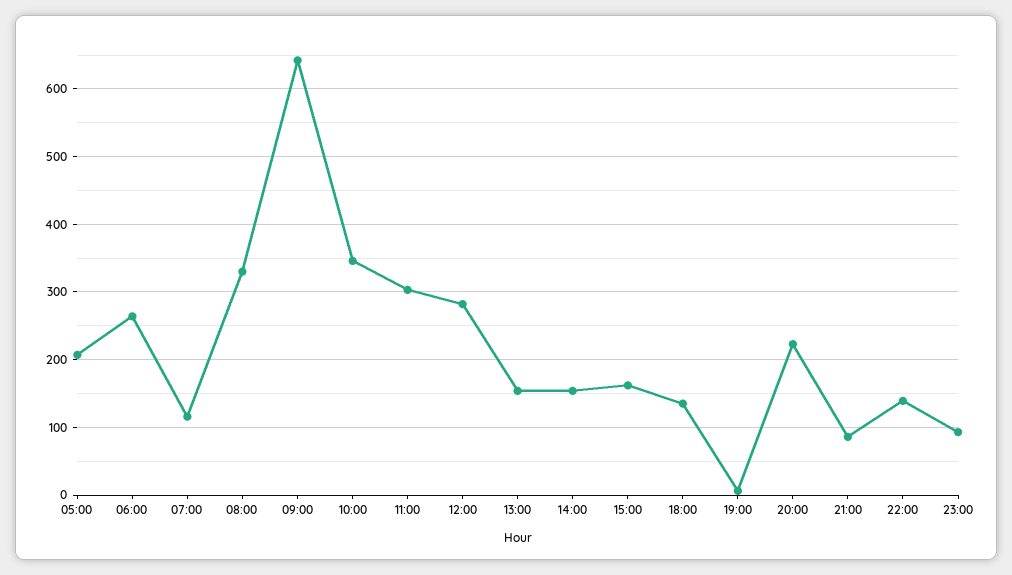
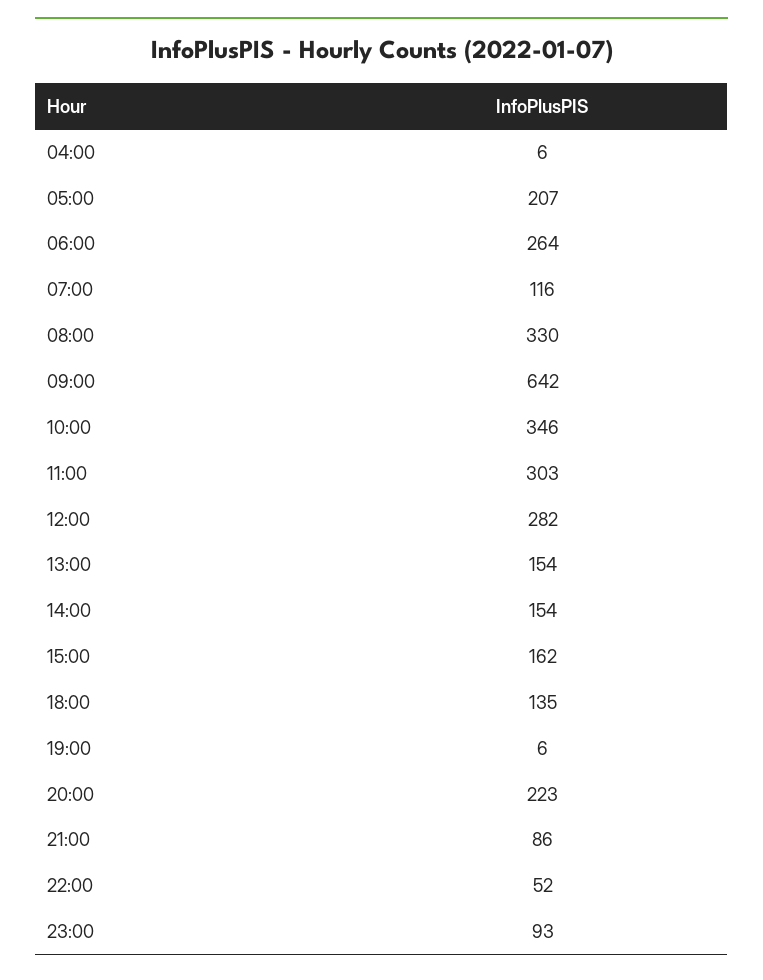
  {
    "05:00": 207,
    "06:00": 264,
    "07:00": 116,
    "08:00": 330,
    "09:00": 642,
    "10:00": 346,
    "11:00": 303,
    "12:00": 282,
    "13:00": 154,
    "14:00": 154,
    "15:00": 162,
    "18:00": 135,
    "19:00": 6,
    "20:00": 223,
    "21:00": 86,
-   "22:00": 140,
+   "22:00": 52,
-   "23:00": 93
+   "23:00": 93,
+   "04:00": 6
  }

